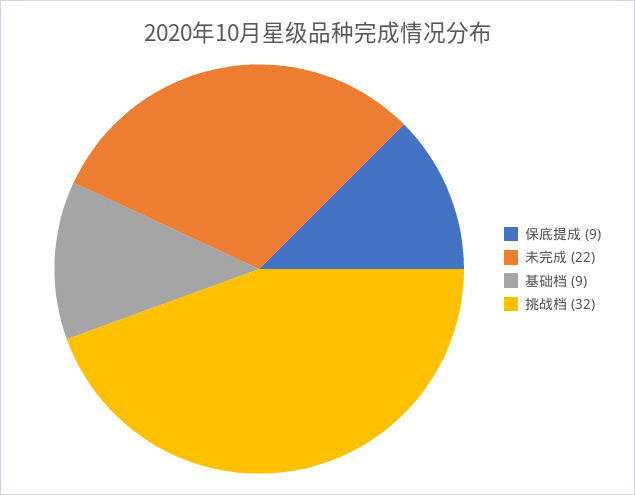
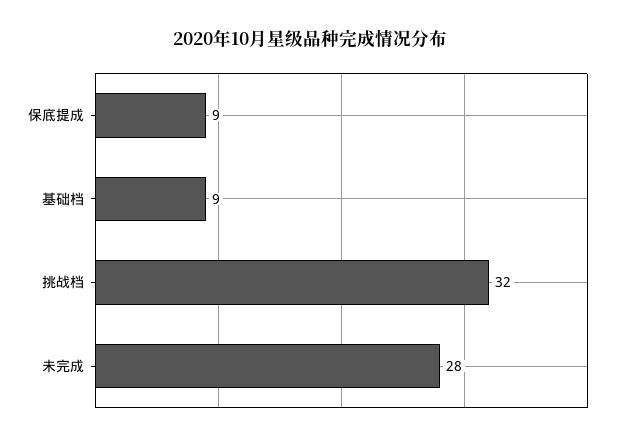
  {
    "保底提成": 9,
-   "未完成": 22,
+   "未完成": 28,
    "基础档": 9,
    "挑战档": 32
  }

